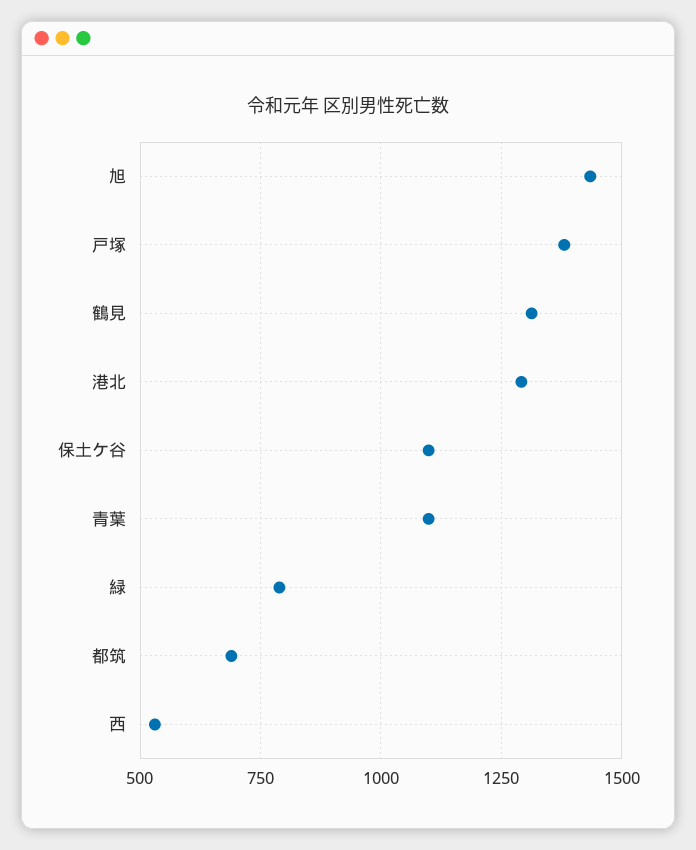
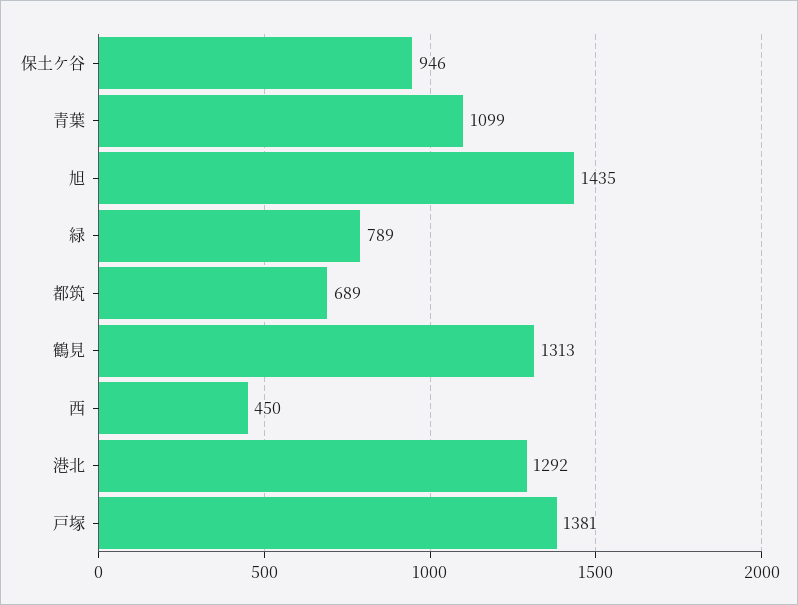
  {
    "旭": 1435,
    "戸塚": 1381,
    "鶴見": 1313,
    "港北": 1292,
-   "保土ケ谷": 1100,
+   "保土ケ谷": 946,
    "青葉": 1099,
    "緑": 789,
    "都筑": 689,
-   "西": 525
+   "西": 450
  }

